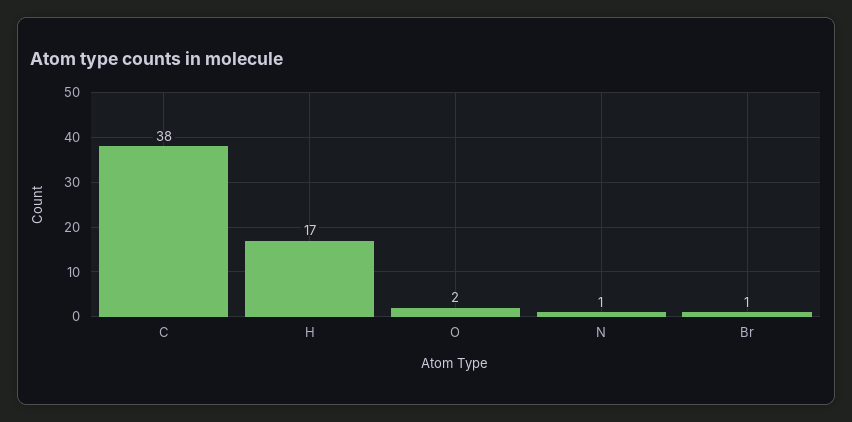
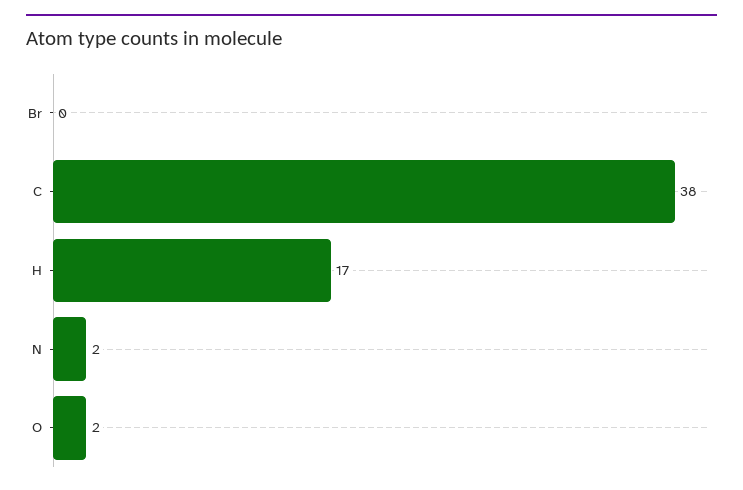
  {
    "C": 38,
    "H": 17,
    "O": 2,
-   "N": 1,
+   "N": 2,
-   "Br": 1
+   "Br": 0
  }

